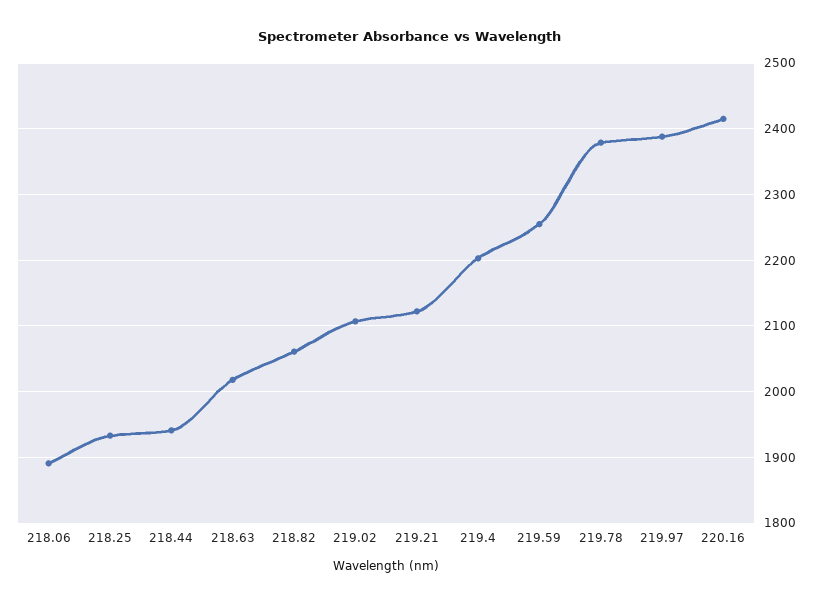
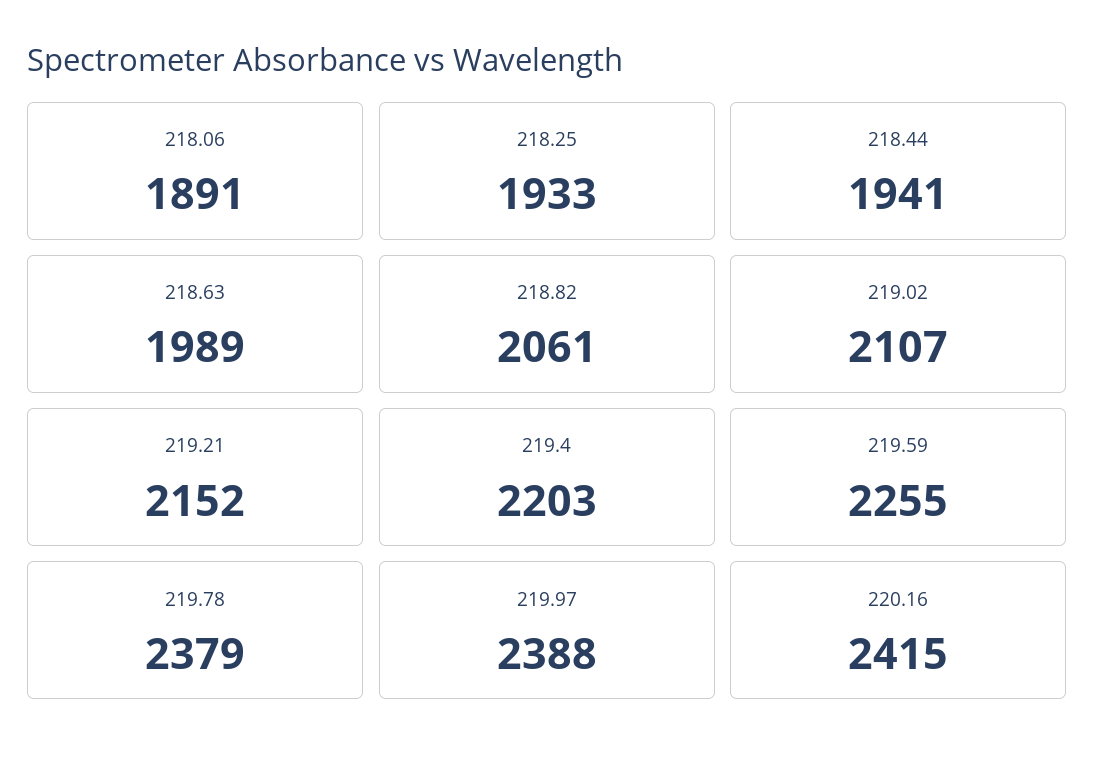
  {
    "218.06": 1891,
    "218.25": 1933,
    "218.44": 1941,
-   "218.63": 2020,
+   "218.63": 1989,
    "218.82": 2061,
    "219.02": 2107,
-   "219.21": 2120,
+   "219.21": 2152,
    "219.4": 2203,
    "219.59": 2255,
    "219.78": 2379,
    "219.97": 2388,
    "220.16": 2415
  }

